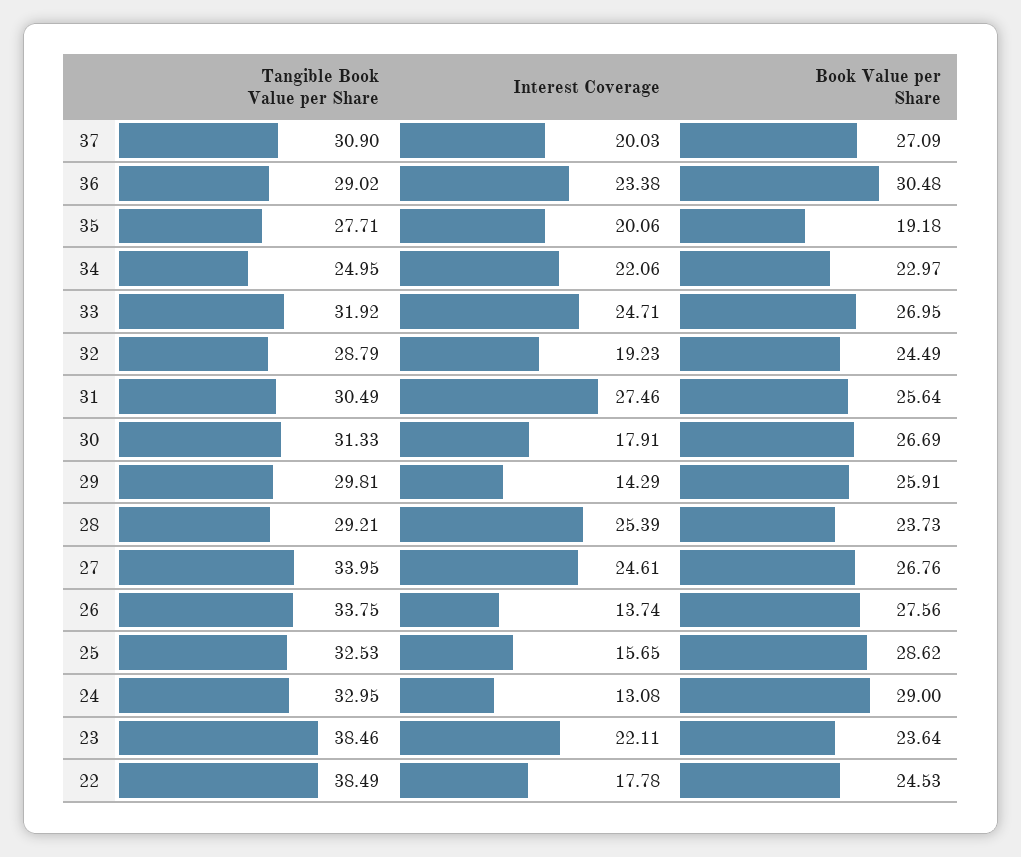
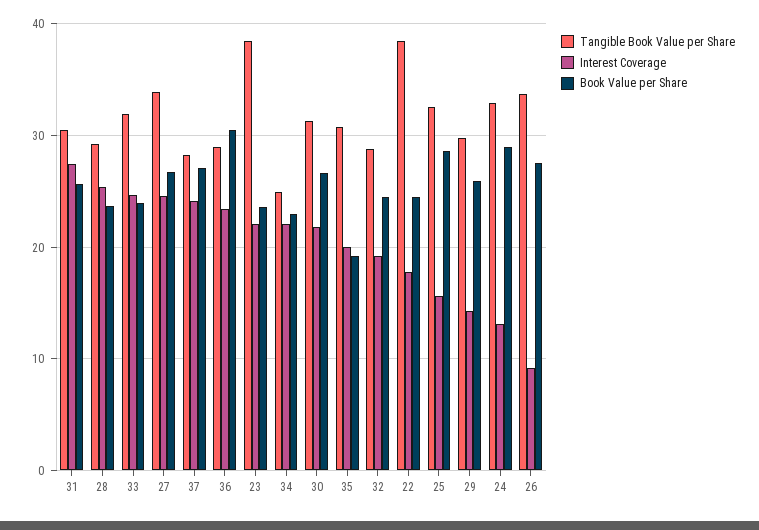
  {
    "Tangible Book Value per Share": {
-     "37": 30.9,
+     "37": 28,
      "36": 29.02,
-     "35": 27.71,
+     "35": 31,
      "34": 24.95,
      "33": 31.92,
      "32": 28.79,
      "31": 30.49,
      "30": 31.33,
      "29": 29.81,
      "28": 29.21,
      "27": 33.95,
      "26": 33.75,
      "25": 32.53,
      "24": 32.95,
      "23": 38.46,
      "22": 38.49
    },
    "Interest Coverage": {
-     "37": 20.03,
+     "37": 24,
      "36": 23.38,
      "35": 20.06,
      "34": 22.06,
      "33": 24.71,
      "32": 19.23,
      "31": 27.46,
-     "30": 17.91,
+     "30": 22,
      "29": 14.29,
      "28": 25.39,
      "27": 24.61,
-     "26": 13.74,
+     "26": 9,
      "25": 15.65,
      "24": 13.08,
      "23": 22.11,
      "22": 17.78
    },
    "Book Value per Share": {
      "37": 27.09,
      "36": 30.48,
      "35": 19.18,
      "34": 22.97,
-     "33": 26.95,
+     "33": 24,
      "32": 24.49,
      "31": 25.64,
      "30": 26.69,
      "29": 25.91,
      "28": 23.73,
      "27": 26.76,
      "26": 27.56,
      "25": 28.62,
      "24": 29,
      "23": 23.64,
      "22": 24.53
    }
  }

